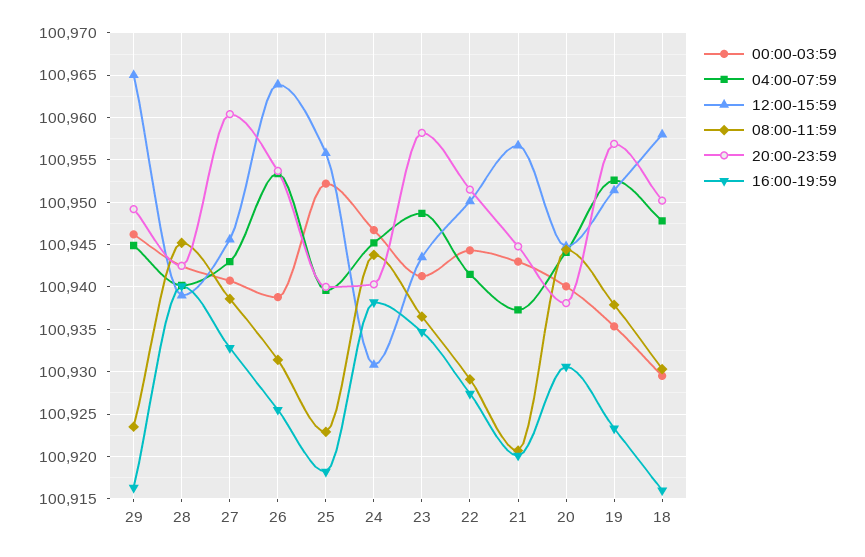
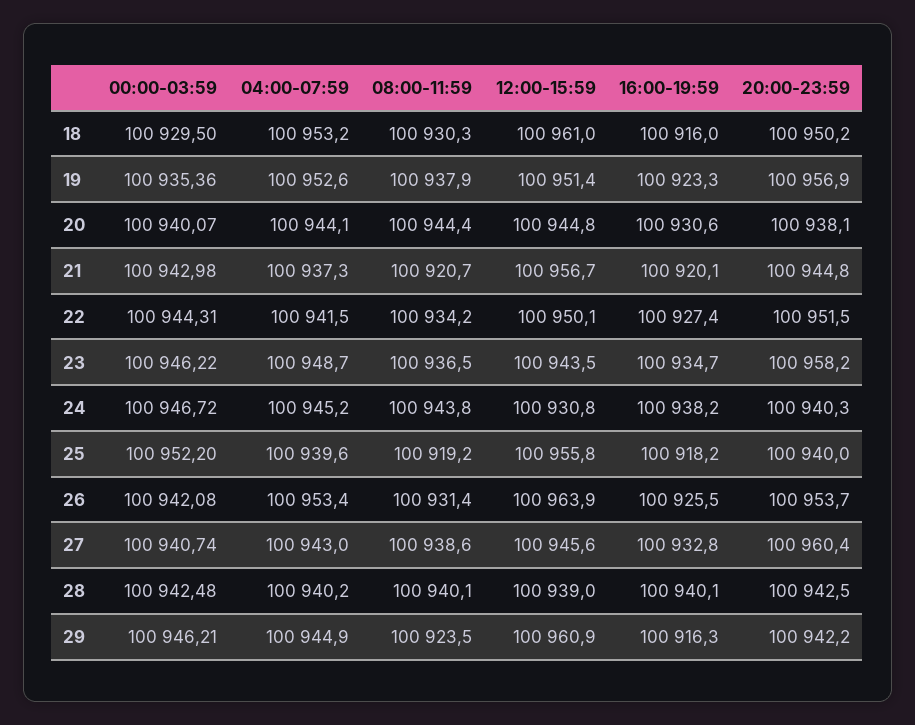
  {
    "00:00-03:59": {
      "29": 100946.21,
      "28": 100942.48,
      "27": 100940.74,
-     "26": 100939,
+     "26": 100942.08,
      "25": 100952.2,
      "24": 100946.72,
-     "23": 100941,
+     "23": 100946.22,
      "22": 100944.31,
      "21": 100942.98,
      "20": 100940.07,
      "19": 100935.36,
      "18": 100929.5
    },
    "04:00-07:59": {
      "29": 100944.9,
      "28": 100940.2,
      "27": 100943,
      "26": 100953.4,
      "25": 100939.6,
      "24": 100945.2,
      "23": 100948.7,
      "22": 100941.5,
      "21": 100937.3,
      "20": 100944.1,
      "19": 100952.6,
-     "18": 100948
+     "18": 100953.2
    },
    "12:00-15:59": {
-     "29": 100965,
+     "29": 100960.9,
      "28": 100939,
      "27": 100945.6,
      "26": 100963.9,
      "25": 100955.8,
      "24": 100930.8,
      "23": 100943.5,
      "22": 100950.1,
      "21": 100956.7,
      "20": 100944.8,
      "19": 100951.4,
-     "18": 100958
+     "18": 100961
    },
    "08:00-11:59": {
      "29": 100923.5,
-     "28": 100945,
+     "28": 100940.1,
      "27": 100938.6,
      "26": 100931.4,
-     "25": 100923,
+     "25": 100919.2,
      "24": 100943.8,
      "23": 100936.5,
-     "22": 100929,
+     "22": 100934.2,
      "21": 100920.7,
      "20": 100944.4,
      "19": 100937.9,
      "18": 100930.3
    },
    "20:00-23:59": {
-     "29": 100949,
+     "29": 100942.2,
      "28": 100942.5,
      "27": 100960.4,
      "26": 100953.7,
      "25": 100940,
      "24": 100940.3,
      "23": 100958.2,
      "22": 100951.5,
      "21": 100944.8,
      "20": 100938.1,
      "19": 100956.9,
      "18": 100950.2
    },
    "16:00-19:59": {
      "29": 100916.3,
      "28": 100940.1,
      "27": 100932.8,
      "26": 100925.5,
      "25": 100918.2,
      "24": 100938.2,
      "23": 100934.7,
      "22": 100927.4,
      "21": 100920.1,
      "20": 100930.6,
      "19": 100923.3,
      "18": 100916
    }
  }

